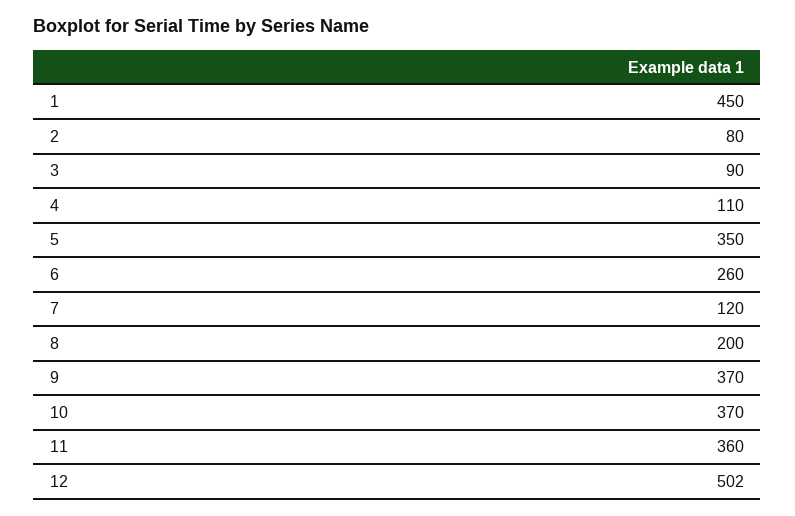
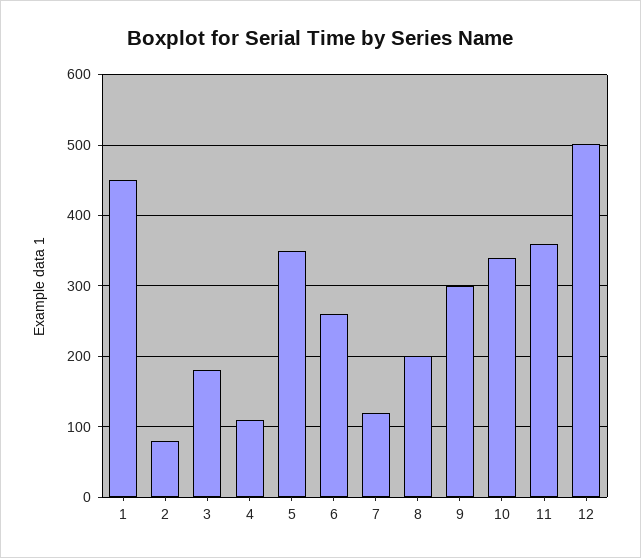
  {
    "1": 450,
    "2": 80,
-   "3": 90,
+   "3": 180,
    "4": 110,
    "5": 350,
    "6": 260,
    "7": 120,
    "8": 200,
-   "9": 370,
+   "9": 300,
-   "10": 370,
+   "10": 340,
    "11": 360,
    "12": 502
  }

